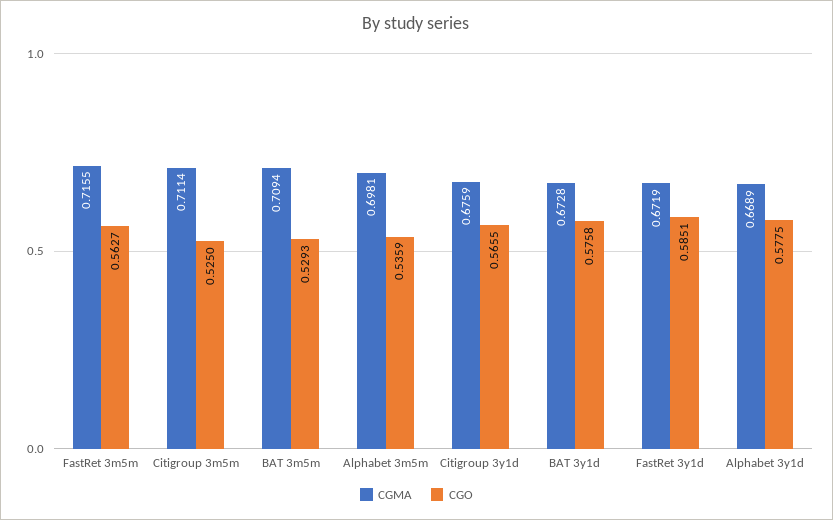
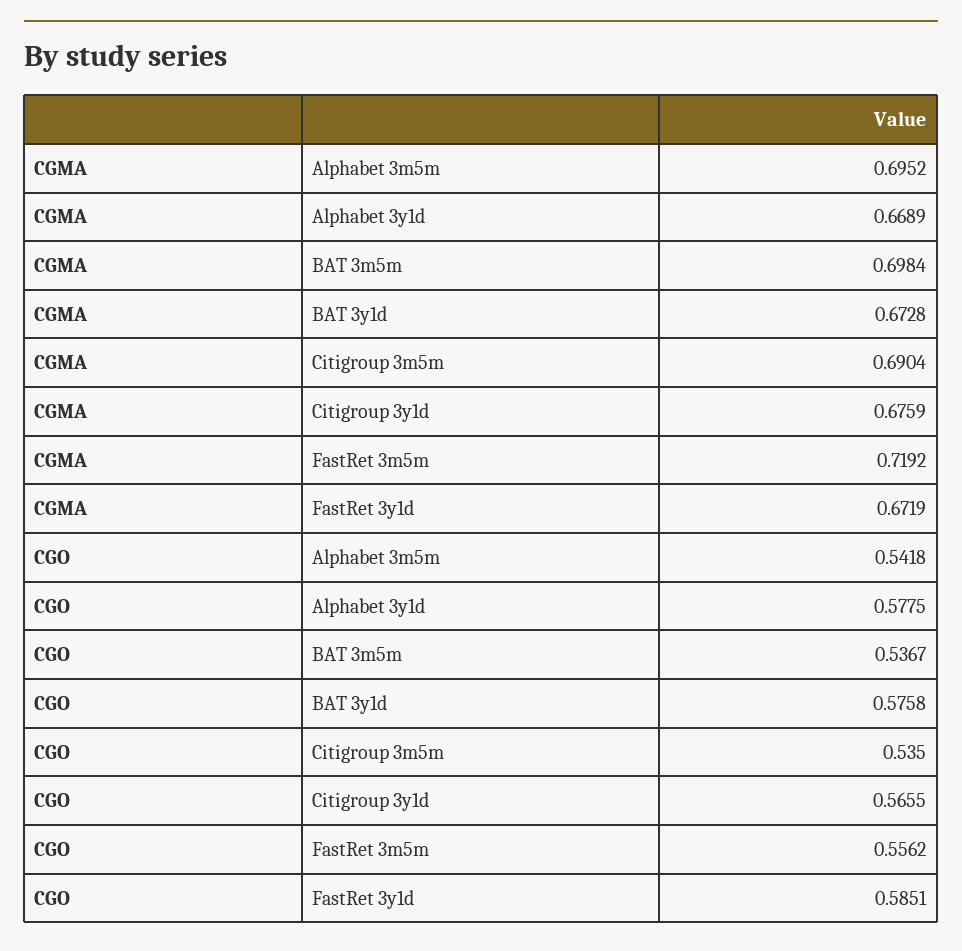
  {
    "CGMA": {
-     "FastRet 3m5m": 0.7155,
+     "FastRet 3m5m": 0.7192,
-     "Citigroup 3m5m": 0.7114,
+     "Citigroup 3m5m": 0.6904,
-     "BAT 3m5m": 0.7094,
+     "BAT 3m5m": 0.6984,
-     "Alphabet 3m5m": 0.6981,
+     "Alphabet 3m5m": 0.6952,
      "Citigroup 3y1d": 0.6759,
      "BAT 3y1d": 0.6728,
      "FastRet 3y1d": 0.6719,
      "Alphabet 3y1d": 0.6689
    },
    "CGO": {
-     "FastRet 3m5m": 0.5627,
+     "FastRet 3m5m": 0.5562,
-     "Citigroup 3m5m": 0.525,
+     "Citigroup 3m5m": 0.535,
-     "BAT 3m5m": 0.5293,
+     "BAT 3m5m": 0.5367,
-     "Alphabet 3m5m": 0.5359,
+     "Alphabet 3m5m": 0.5418,
      "Citigroup 3y1d": 0.5655,
      "BAT 3y1d": 0.5758,
      "FastRet 3y1d": 0.5851,
      "Alphabet 3y1d": 0.5775
    }
  }

